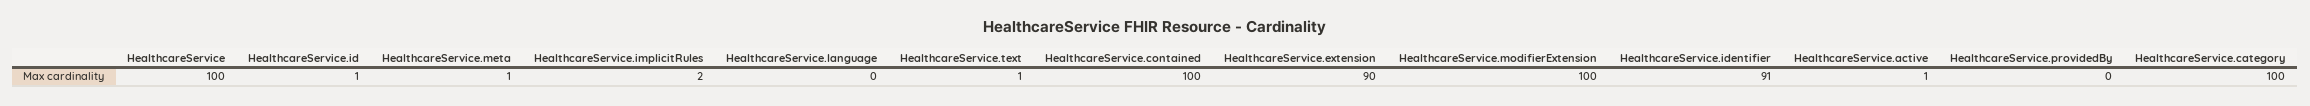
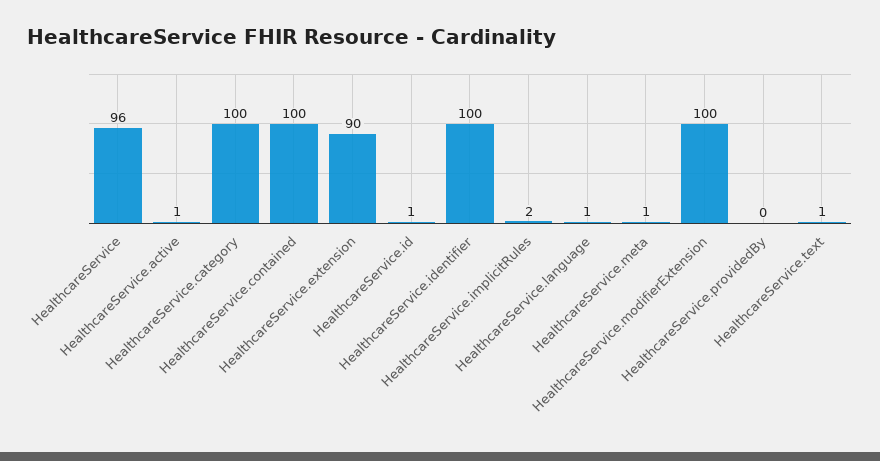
  {
-   "HealthcareService": 100,
+   "HealthcareService": 96,
    "HealthcareService.id": 1,
    "HealthcareService.meta": 1,
    "HealthcareService.implicitRules": 2,
-   "HealthcareService.language": 0,
+   "HealthcareService.language": 1,
    "HealthcareService.text": 1,
    "HealthcareService.contained": 100,
    "HealthcareService.extension": 90,
    "HealthcareService.modifierExtension": 100,
-   "HealthcareService.identifier": 91,
+   "HealthcareService.identifier": 100,
    "HealthcareService.active": 1,
    "HealthcareService.providedBy": 0,
    "HealthcareService.category": 100
  }

